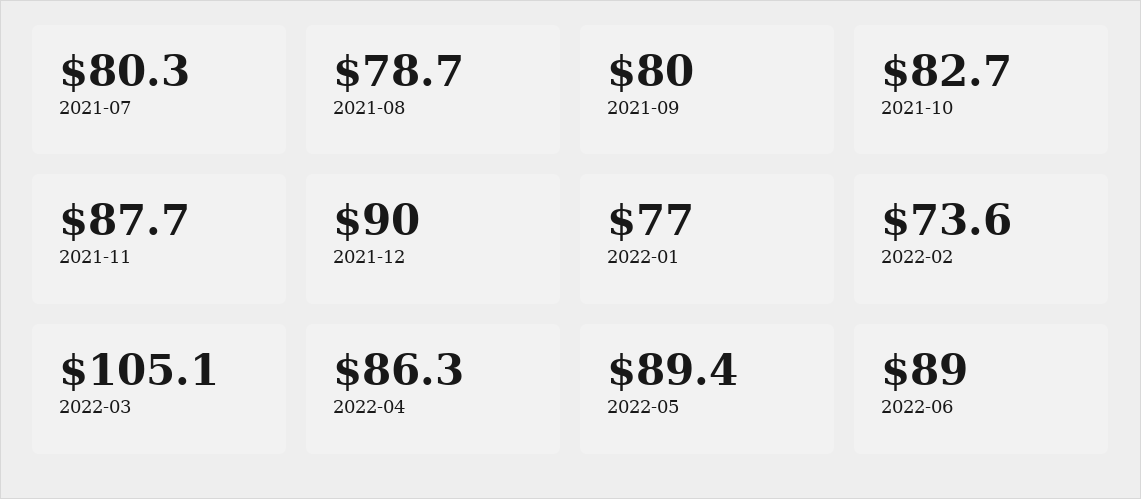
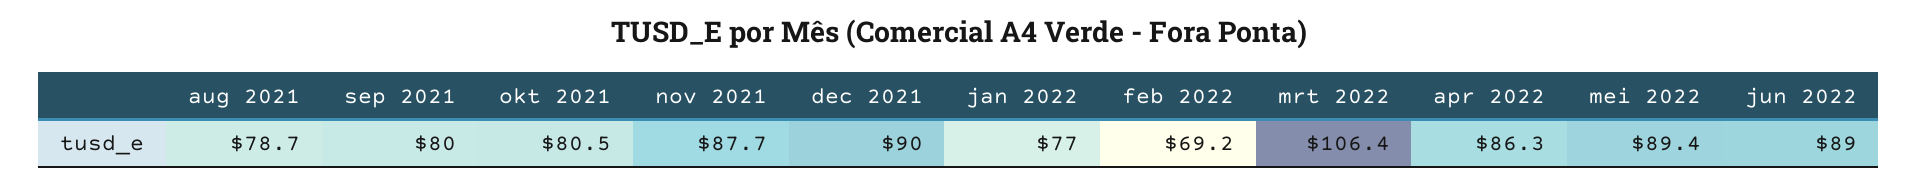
  {
-   "2021-07": 80.3,
    "2021-08": 78.7,
    "2021-09": 80,
-   "2021-10": 82.7,
+   "2021-10": 80.5,
    "2021-11": 87.7,
    "2021-12": 90,
    "2022-01": 77,
-   "2022-02": 73.6,
+   "2022-02": 69.2,
-   "2022-03": 105.1,
+   "2022-03": 106.4,
    "2022-04": 86.3,
    "2022-05": 89.4,
    "2022-06": 89
  }

